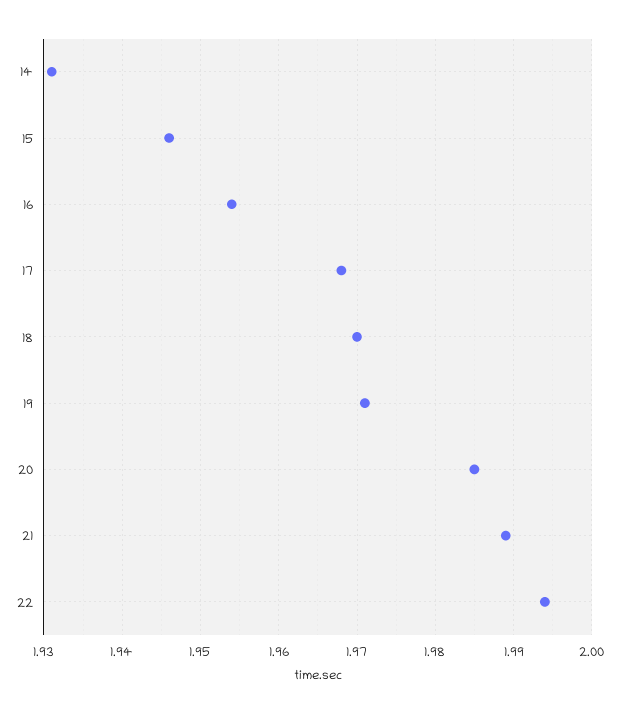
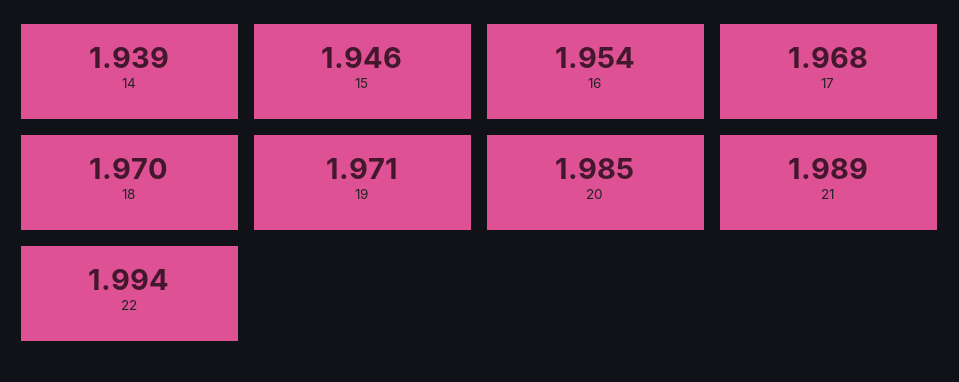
  {
-   "14": 1.931,
+   "14": 1.939,
    "15": 1.946,
    "16": 1.954,
    "17": 1.968,
    "18": 1.97,
    "19": 1.971,
    "20": 1.985,
    "21": 1.989,
    "22": 1.994
  }

